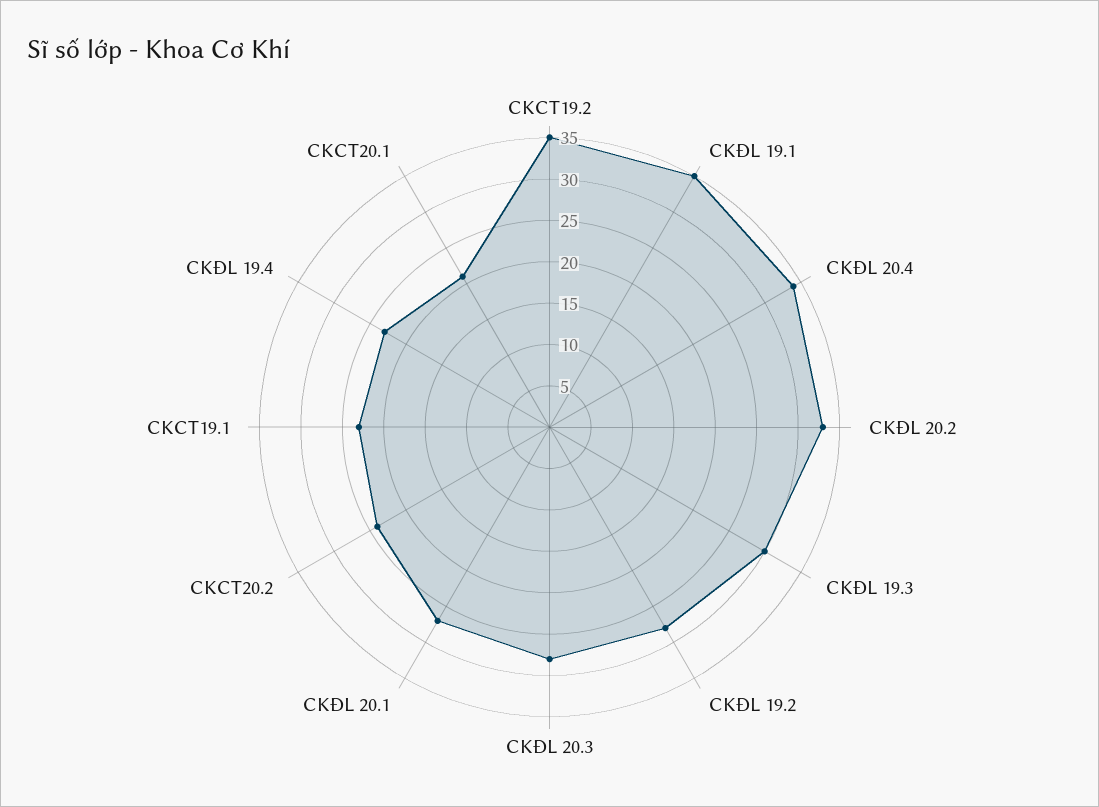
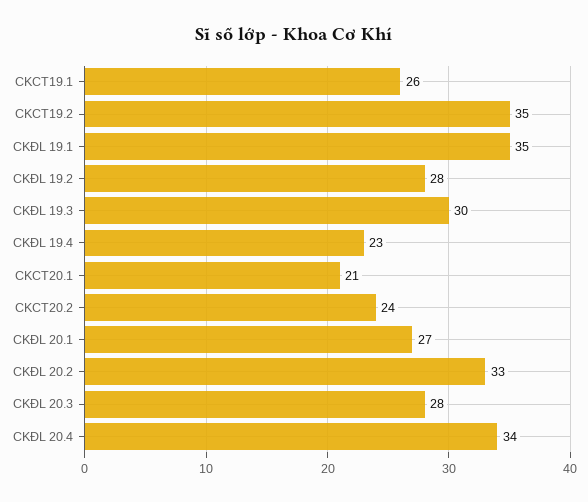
  {
    "CKCT19.2": 35,
    "CKĐL 19.1": 35,
    "CKĐL 20.4": 34,
    "CKĐL 20.2": 33,
    "CKĐL 19.3": 30,
    "CKĐL 19.2": 28,
    "CKĐL 20.3": 28,
    "CKĐL 20.1": 27,
    "CKCT20.2": 24,
-   "CKCT19.1": 23,
+   "CKCT19.1": 26,
    "CKĐL 19.4": 23,
    "CKCT20.1": 21
  }

